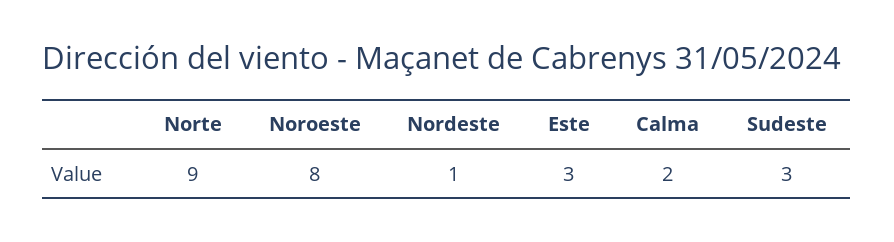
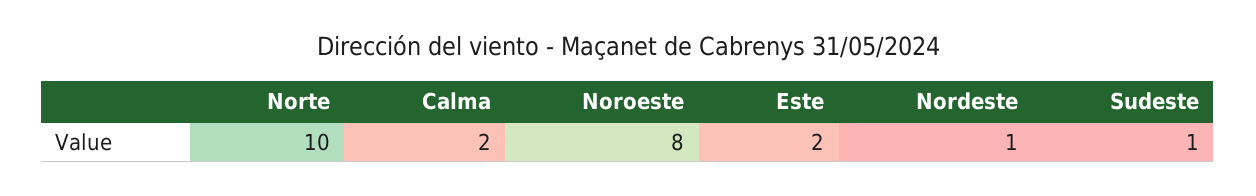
  {
-   "Norte": 9,
+   "Norte": 10,
    "Noroeste": 8,
    "Nordeste": 1,
-   "Este": 3,
+   "Este": 2,
    "Calma": 2,
-   "Sudeste": 3
+   "Sudeste": 1
  }

